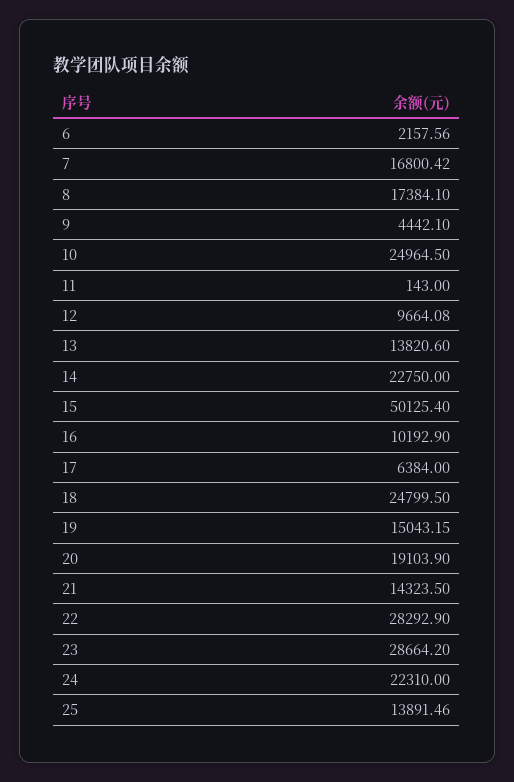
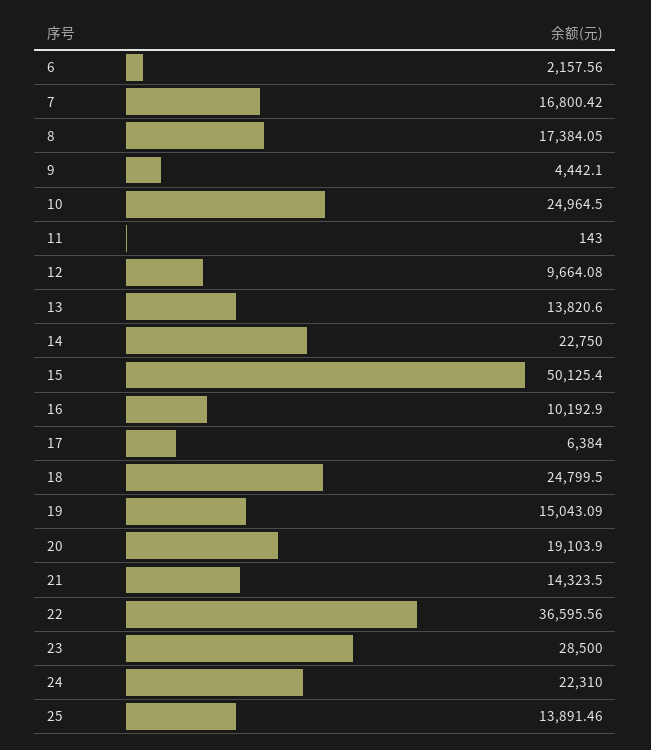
  {
    "6": 2157.56,
    "7": 16800.42,
-   "8": 17384.1,
+   "8": 17384.05,
    "9": 4442.1,
    "10": 24964.5,
    "11": 143,
    "12": 9664.08,
    "13": 13820.6,
    "14": 22750,
    "15": 50125.4,
    "16": 10192.9,
    "17": 6384,
    "18": 24799.5,
-   "19": 15043.15,
+   "19": 15043.09,
    "20": 19103.9,
    "21": 14323.5,
-   "22": 28292.9,
+   "22": 36595.56,
-   "23": 28664.2,
+   "23": 28500,
    "24": 22310,
    "25": 13891.46
  }

